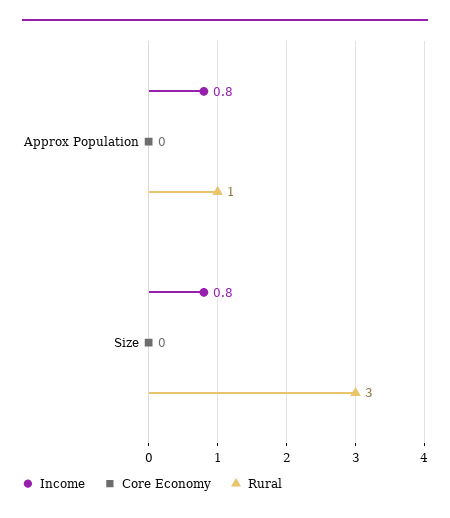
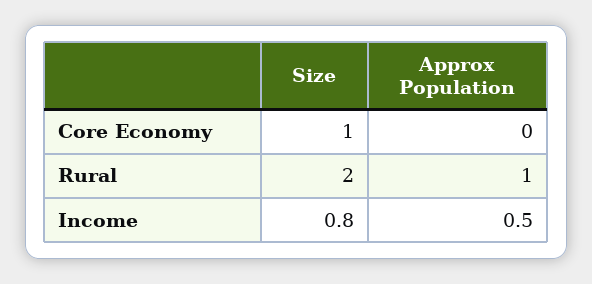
  {
    "Income": {
-     "Approx Population": 0.8,
+     "Approx Population": 0.5,
      "Size": 0.8
    },
    "Core Economy": {
      "Approx Population": 0,
-     "Size": 0
+     "Size": 1
    },
    "Rural": {
      "Approx Population": 1,
-     "Size": 3
+     "Size": 2
    }
  }

